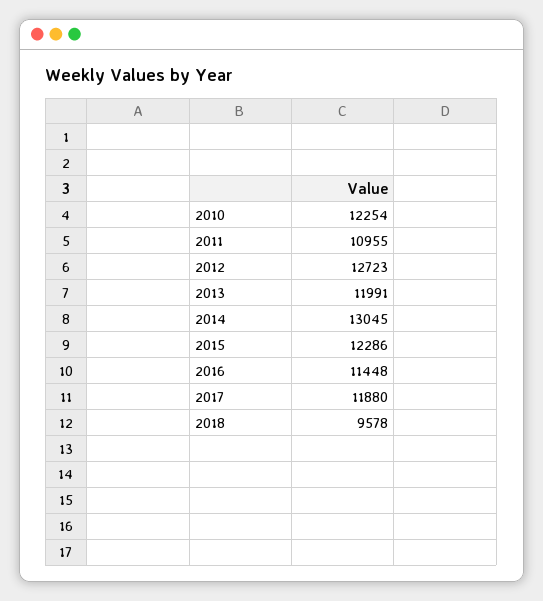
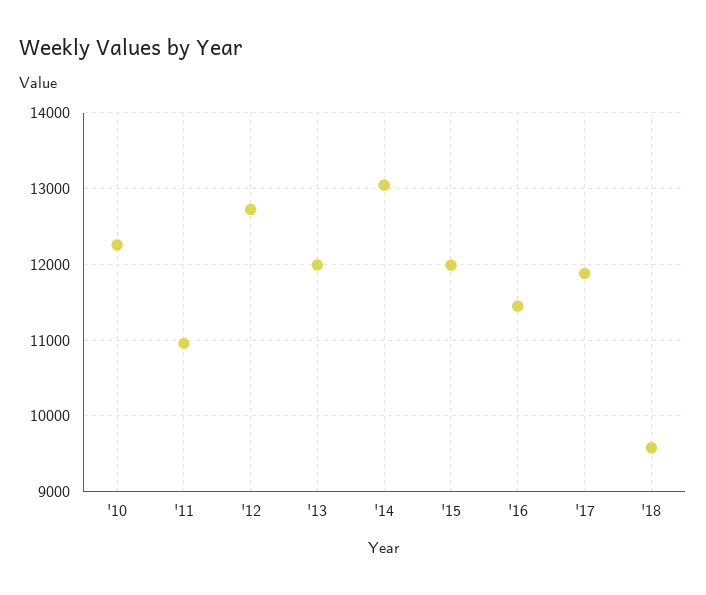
  {
    "2010": 12254,
    "2011": 10955,
    "2012": 12723,
    "2013": 11991,
    "2014": 13045,
-   "2015": 12286,
+   "2015": 12000,
    "2016": 11448,
    "2017": 11880,
    "2018": 9578
  }

